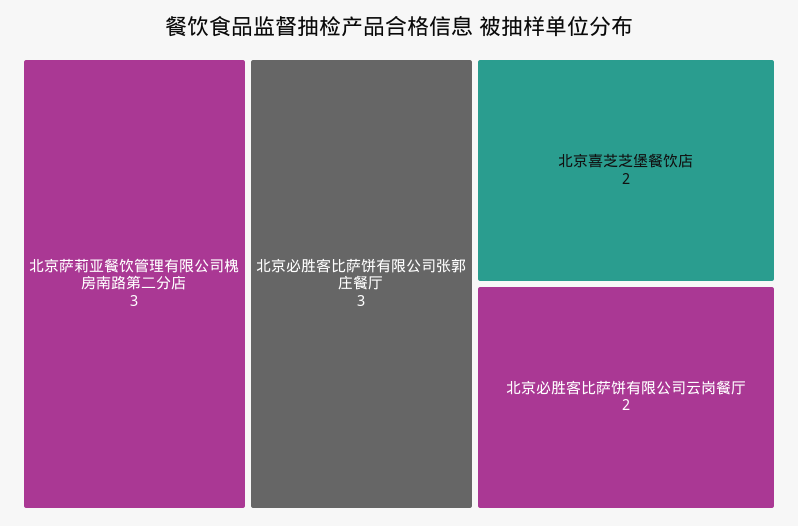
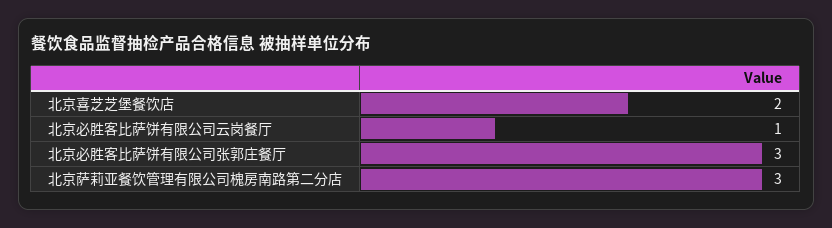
  {
    "北京萨莉亚餐饮管理有限公司槐房南路第二分店": 3,
    "北京必胜客比萨饼有限公司张郭庄餐厅": 3,
    "北京喜芝芝堡餐饮店": 2,
-   "北京必胜客比萨饼有限公司云岗餐厅": 2
+   "北京必胜客比萨饼有限公司云岗餐厅": 1
  }

